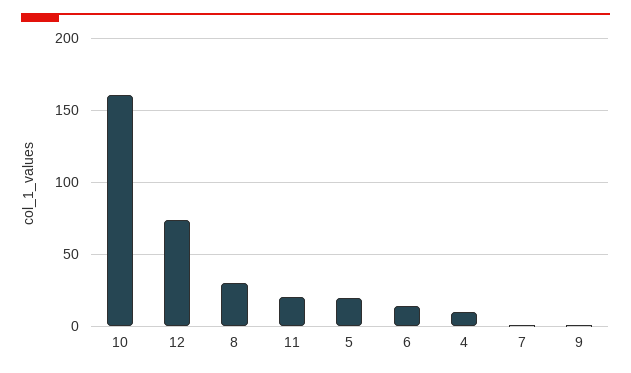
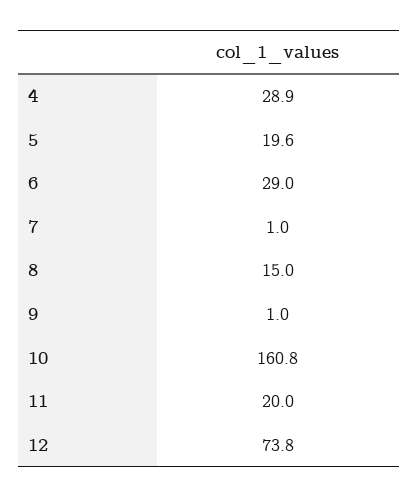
  {
    "10": 160.8,
    "12": 73.8,
-   "8": 30,
+   "8": 15,
    "11": 20,
    "5": 19.6,
-   "6": 15,
+   "6": 29,
-   "4": 10,
+   "4": 28.9,
    "7": 1,
    "9": 1
  }

